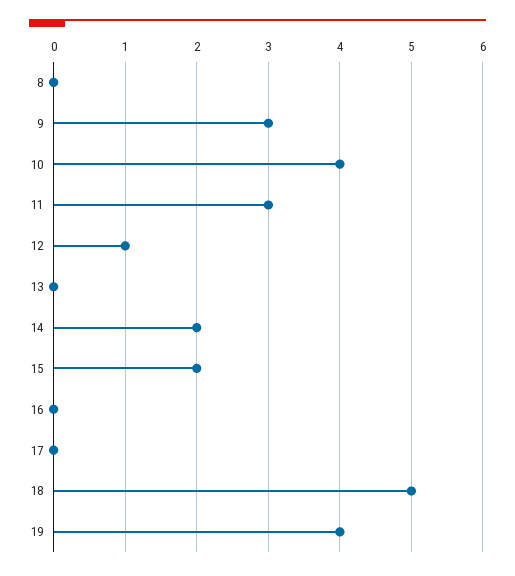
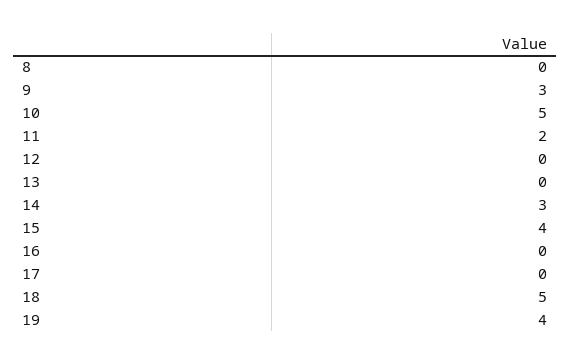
  {
    "8": 0,
    "9": 3,
-   "10": 4,
+   "10": 5,
-   "11": 3,
+   "11": 2,
-   "12": 1,
+   "12": 0,
    "13": 0,
-   "14": 2,
+   "14": 3,
-   "15": 2,
+   "15": 4,
    "16": 0,
    "17": 0,
    "18": 5,
    "19": 4
  }

